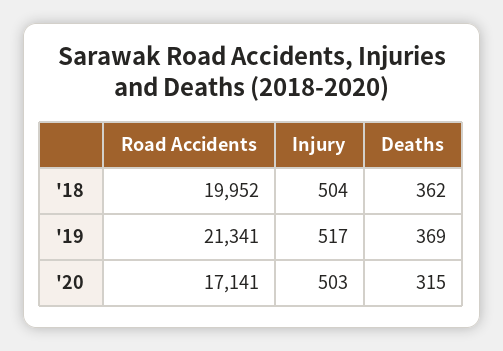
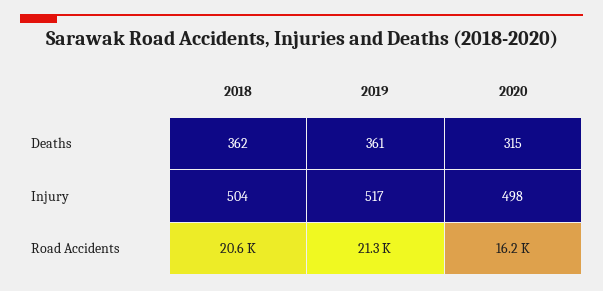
  {
    "Road Accidents": {
-     "'18": 19952,
+     "'18": 20600,
      "'19": 21341,
-     "'20": 17141
+     "'20": 16200
    },
    "Injury": {
      "'18": 504,
      "'19": 517,
-     "'20": 503
+     "'20": 498
    },
    "Deaths": {
      "'18": 362,
-     "'19": 369,
+     "'19": 361,
      "'20": 315
    }
  }

